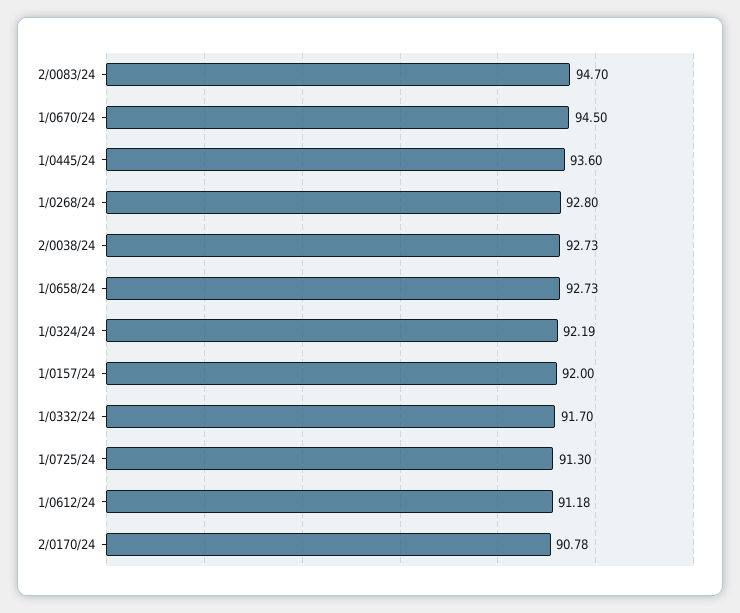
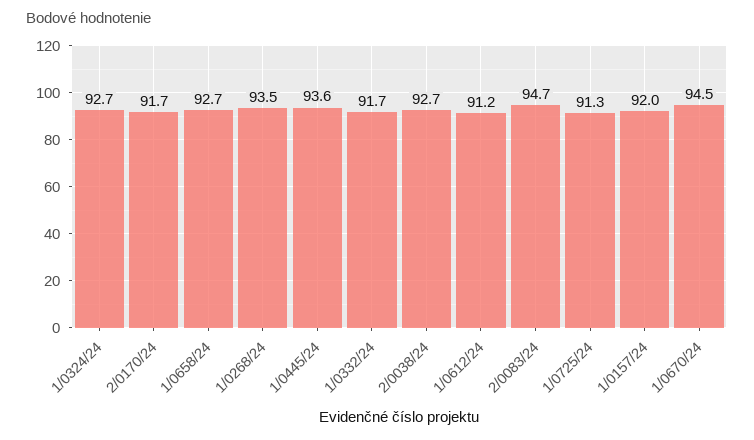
  {
    "2/0083/24": 94.7,
    "1/0670/24": 94.5,
    "1/0445/24": 93.6,
-   "1/0268/24": 92.8,
+   "1/0268/24": 93.5,
    "2/0038/24": 92.73,
    "1/0658/24": 92.73,
-   "1/0324/24": 92.19,
+   "1/0324/24": 92.7,
    "1/0157/24": 92,
    "1/0332/24": 91.7,
    "1/0725/24": 91.3,
    "1/0612/24": 91.18,
-   "2/0170/24": 90.78
+   "2/0170/24": 91.7
  }

